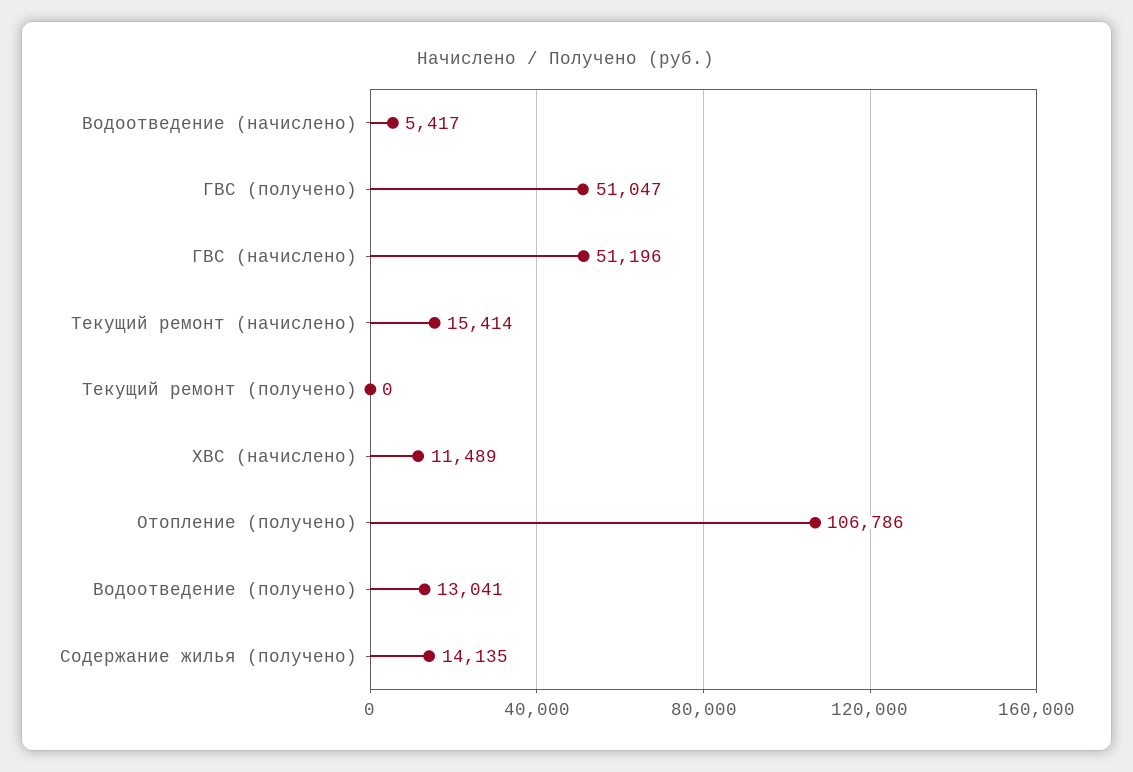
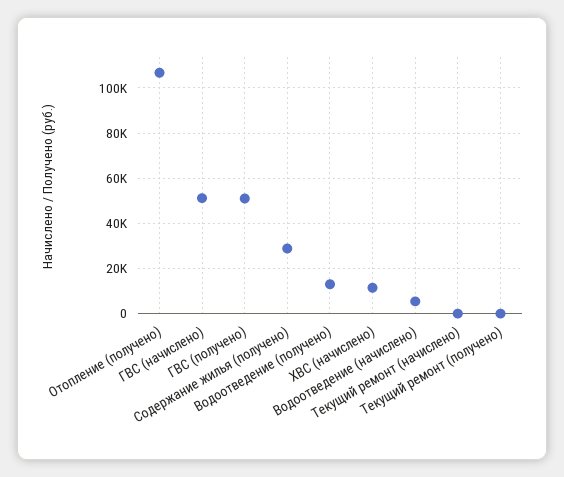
  {
    "Водоотведение (начислено)": 5417,
    "ГВС (получено)": 51047,
    "ГВС (начислено)": 51196,
-   "Текущий ремонт (начислено)": 15414,
+   "Текущий ремонт (начислено)": 0,
    "Текущий ремонт (получено)": 0,
    "ХВС (начислено)": 11489,
    "Отопление (получено)": 106786,
    "Водоотведение (получено)": 13041,
-   "Содержание жилья (получено)": 14135
+   "Содержание жилья (получено)": 30000
  }

